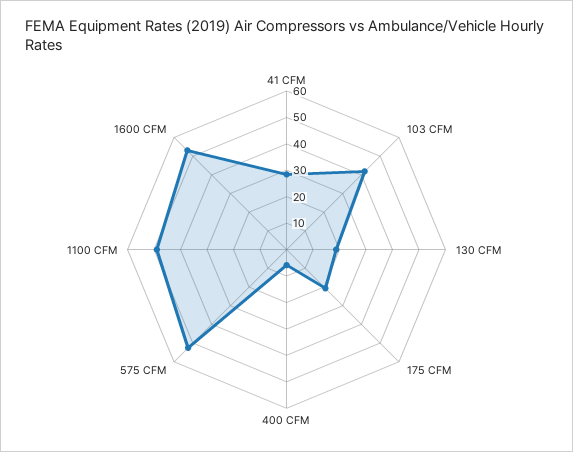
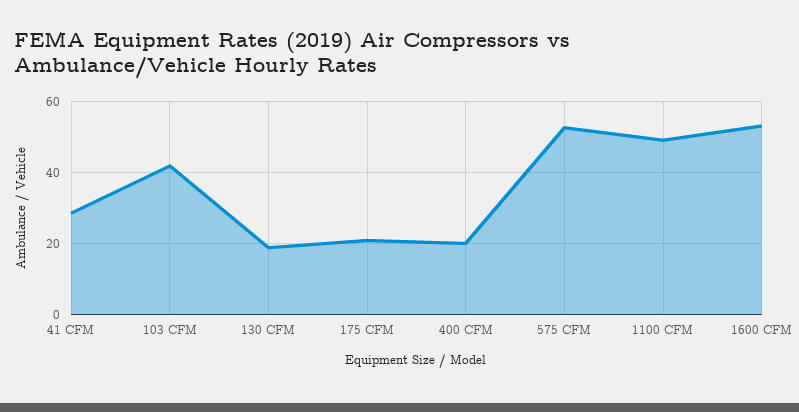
  {
    "41 CFM": 28,
    "103 CFM": 42,
    "130 CFM": 18,
    "175 CFM": 20,
-   "400 CFM": 5,
+   "400 CFM": 20,
    "575 CFM": 52,
    "1100 CFM": 50,
    "1600 CFM": 54
  }

